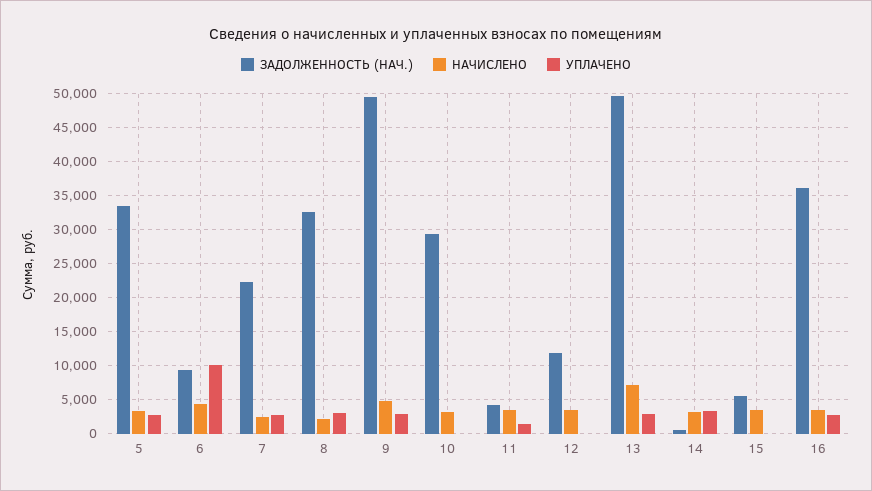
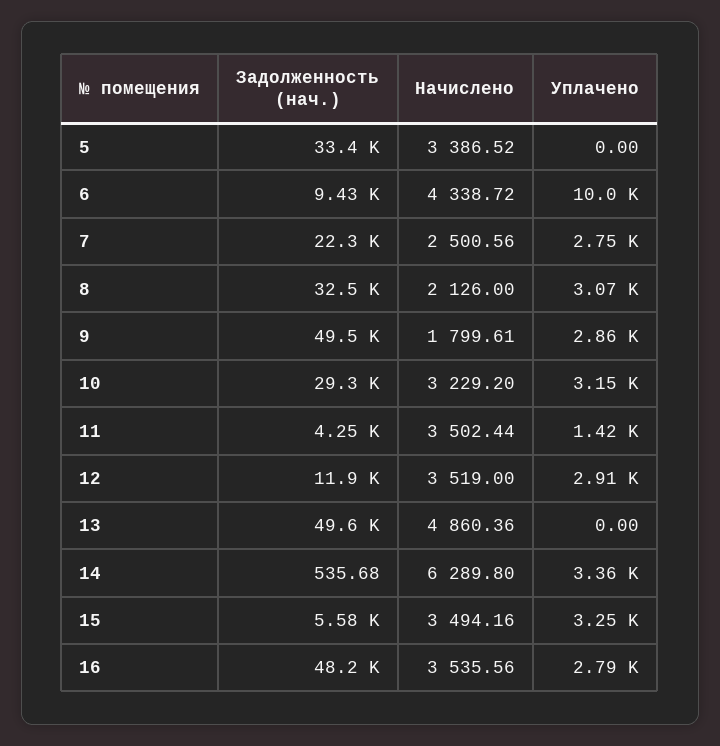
  {
    "ЗАДОЛЖЕННОСТЬ (НАЧ.)": {
      "5": 33400,
      "6": 9430,
      "7": 22300,
      "8": 32500,
      "9": 49500,
      "10": 29300,
      "11": 4250,
      "12": 11900,
      "13": 49600,
      "14": 535.68,
      "15": 5580,
-     "16": 36000
+     "16": 48200
    },
    "НАЧИСЛЕНО": {
      "5": 3386.52,
      "6": 4338.72,
      "7": 2500.56,
      "8": 2126,
-     "9": 5000,
+     "9": 1799.61,
      "10": 3229.2,
      "11": 3502.44,
      "12": 3519,
-     "13": 7000,
+     "13": 4860.36,
-     "14": 3000,
+     "14": 6289.8,
      "15": 3494.16,
      "16": 3535.56
    },
    "УПЛАЧЕНО": {
-     "5": 3000,
+     "5": 0,
      "6": 10000,
      "7": 2750,
      "8": 3070,
      "9": 2860,
-     "10": 0,
+     "10": 3150,
      "11": 1420,
-     "12": 0,
+     "12": 2910,
-     "13": 3000,
+     "13": 0,
      "14": 3360,
-     "15": 0,
+     "15": 3250,
      "16": 2790
    }
  }

